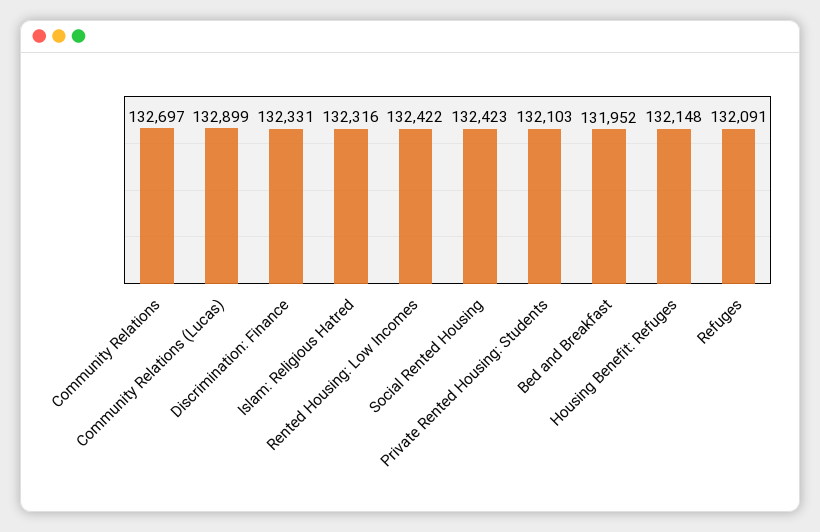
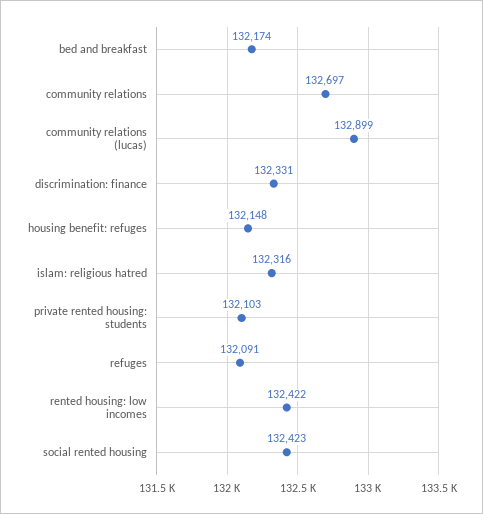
  {
    "Community Relations": 132697,
    "Community Relations (Lucas)": 132899,
    "Discrimination: Finance": 132331,
    "Islam: Religious Hatred": 132316,
    "Rented Housing: Low Incomes": 132422,
    "Social Rented Housing": 132423,
    "Private Rented Housing: Students": 132103,
-   "Bed and Breakfast": 131952,
+   "Bed and Breakfast": 132174,
    "Housing Benefit: Refuges": 132148,
    "Refuges": 132091
  }

